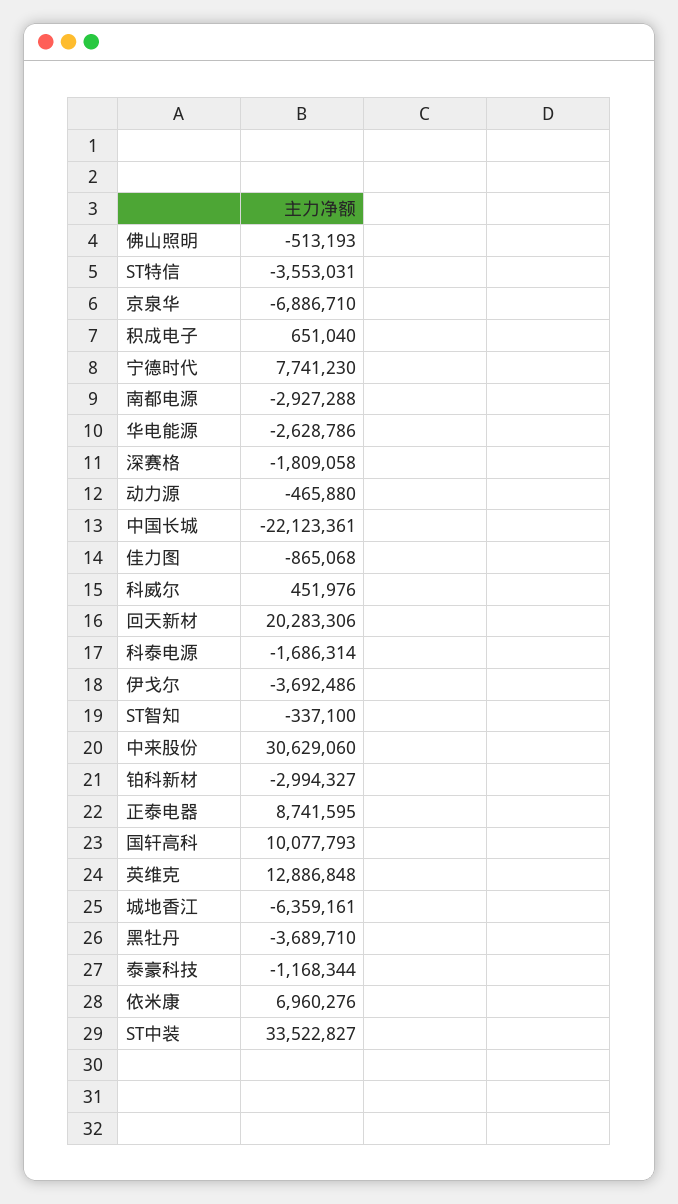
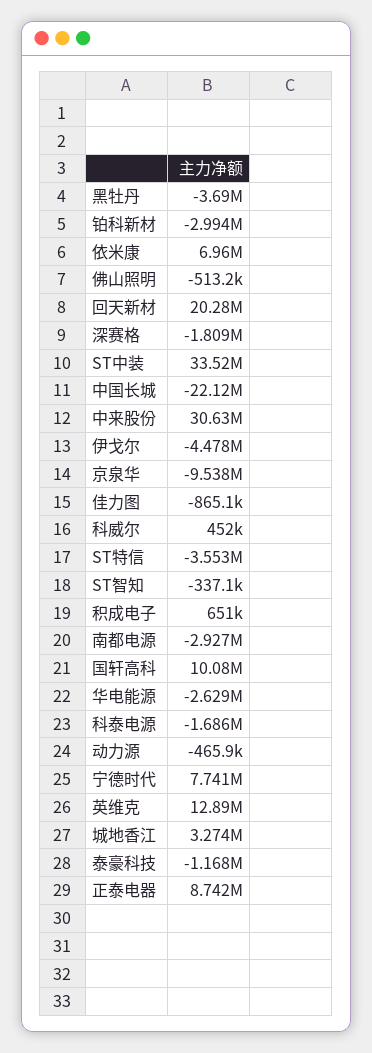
  {
    "佛山照明": -513193,
    "ST特信": -3553031,
-   "京泉华": -6886710,
+   "京泉华": -9538000,
    "积成电子": 651040,
    "宁德时代": 7741230,
    "南都电源": -2927288,
    "华电能源": -2628786,
    "深赛格": -1809058,
    "动力源": -465880,
    "中国长城": -22123361,
    "佳力图": -865068,
    "科威尔": 451976,
    "回天新材": 20283306,
    "科泰电源": -1686314,
-   "伊戈尔": -3692486,
+   "伊戈尔": -4478000,
    "ST智知": -337100,
    "中来股份": 30629060,
    "铂科新材": -2994327,
    "正泰电器": 8741595,
    "国轩高科": 10077793,
    "英维克": 12886848,
-   "城地香江": -6359161,
+   "城地香江": 3274000,
    "黑牡丹": -3689710,
    "泰豪科技": -1168344,
    "依米康": 6960276,
    "ST中装": 33522827
  }

